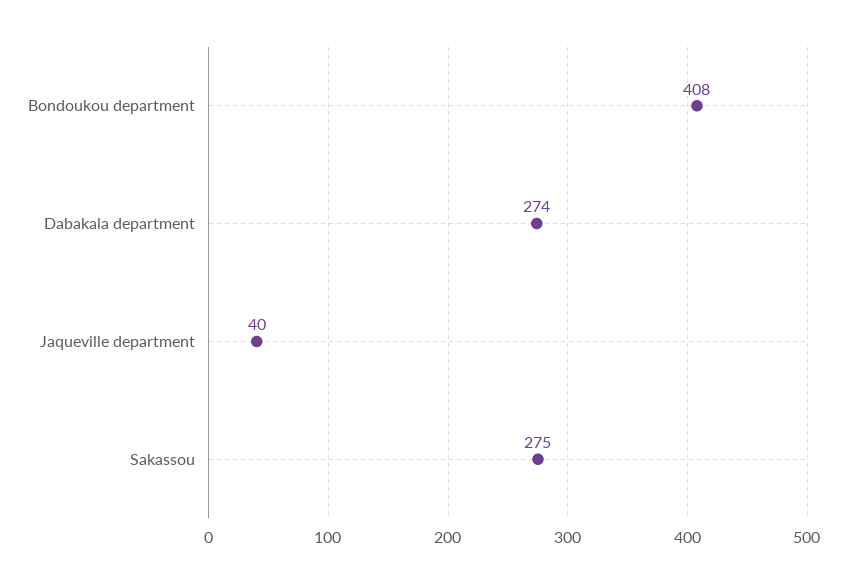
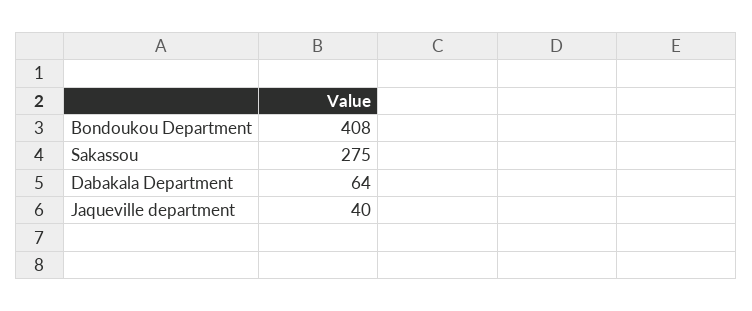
  {
    "Bondoukou department": 408,
-   "Dabakala department": 274,
+   "Dabakala department": 64,
    "Jaqueville department": 40,
    "Sakassou": 275
  }

